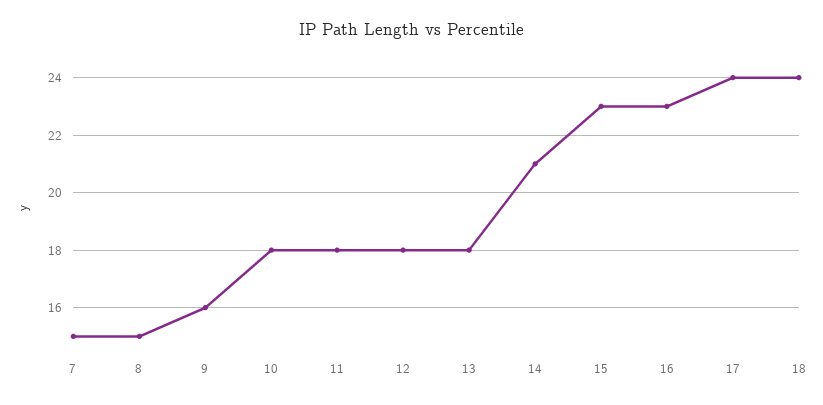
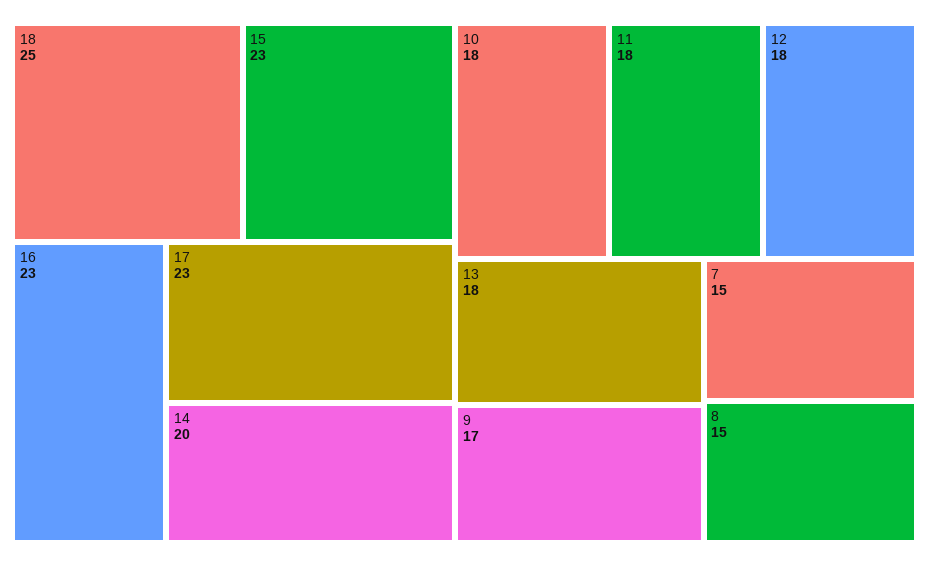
  {
    "7": 15,
    "8": 15,
-   "9": 16,
+   "9": 17,
    "10": 18,
    "11": 18,
    "12": 18,
    "13": 18,
-   "14": 21,
+   "14": 20,
    "15": 23,
    "16": 23,
-   "17": 24,
+   "17": 23,
-   "18": 24
+   "18": 25
  }

